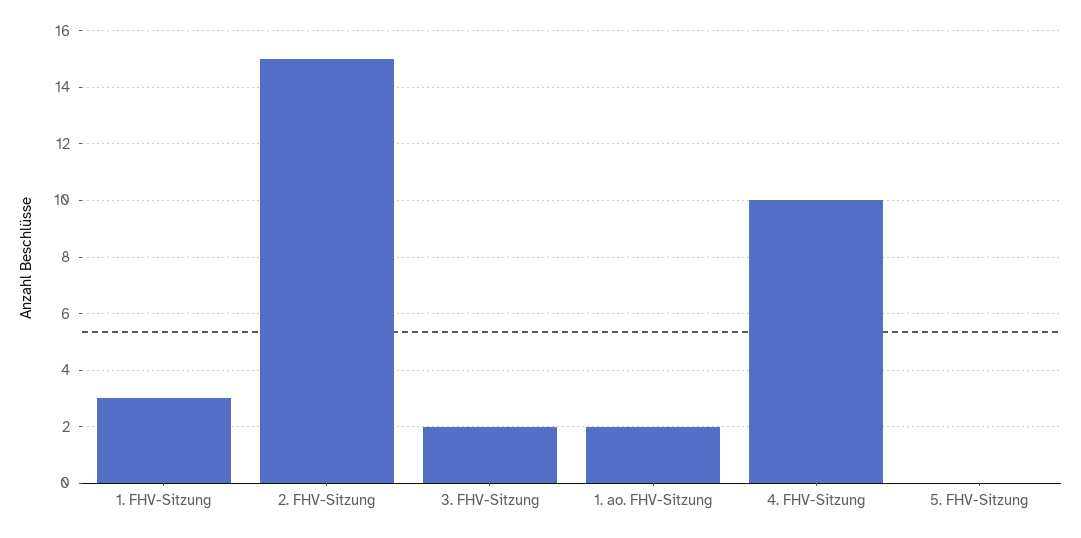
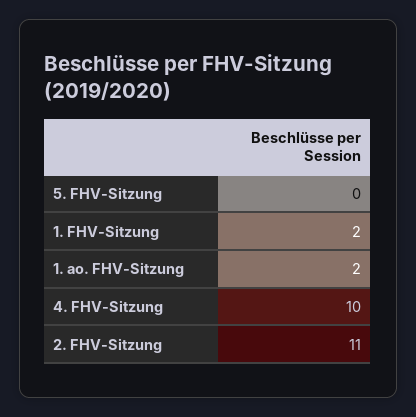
  {
-   "1. FHV-Sitzung": 3,
+   "1. FHV-Sitzung": 2,
-   "2. FHV-Sitzung": 15,
+   "2. FHV-Sitzung": 11,
-   "3. FHV-Sitzung": 2,
    "1. ao. FHV-Sitzung": 2,
    "4. FHV-Sitzung": 10,
    "5. FHV-Sitzung": 0
  }

